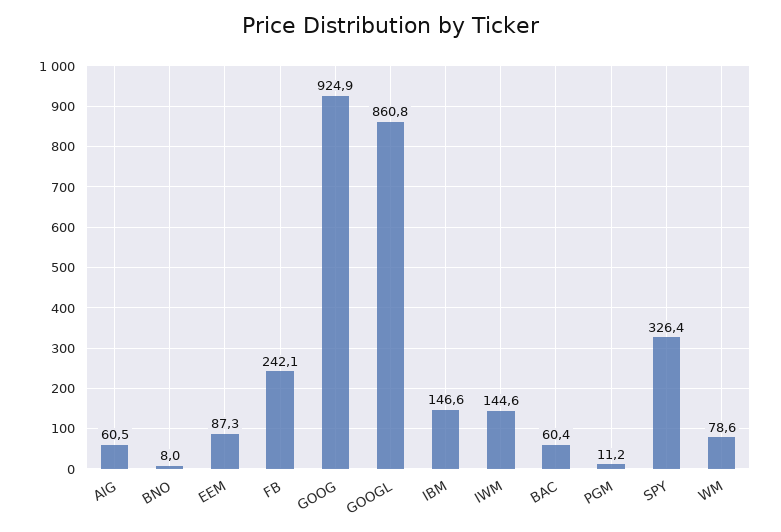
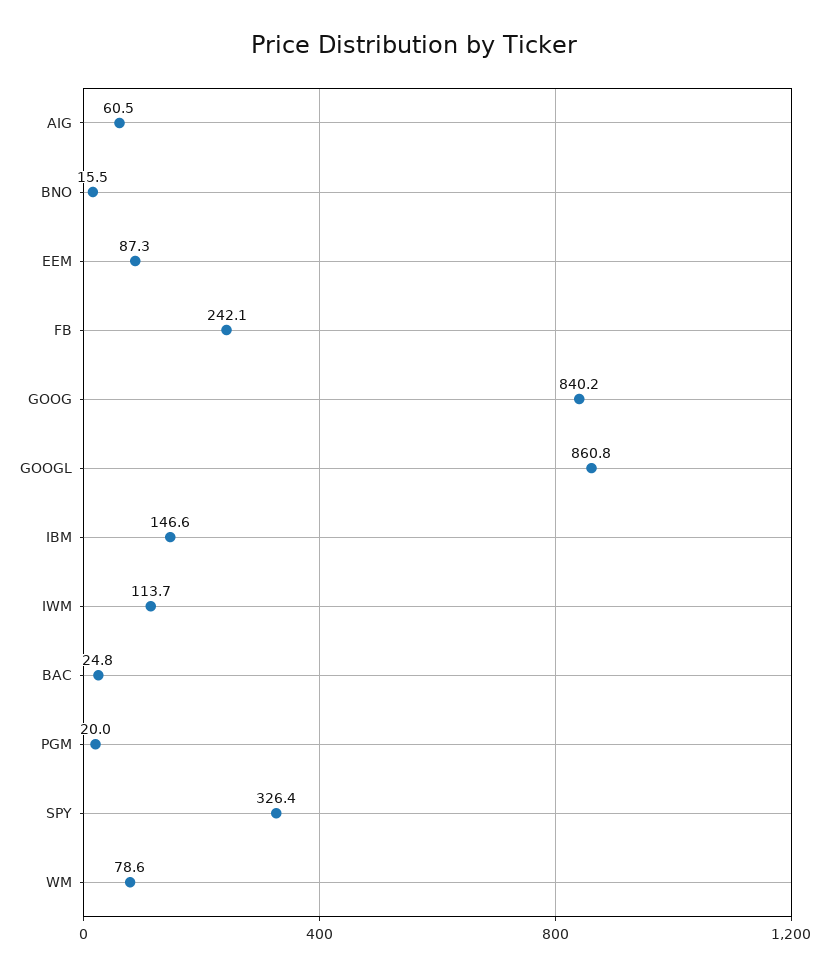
  {
    "AIG": 60.5,
-   "BNO": 8,
+   "BNO": 15.5,
    "EEM": 87.3,
    "FB": 242.1,
-   "GOOG": 924.9,
+   "GOOG": 840.2,
    "GOOGL": 860.8,
    "IBM": 146.6,
-   "IWM": 144.6,
+   "IWM": 113.7,
-   "BAC": 60.4,
+   "BAC": 24.8,
-   "PGM": 11.2,
+   "PGM": 20,
    "SPY": 326.4,
    "WM": 78.6
  }

